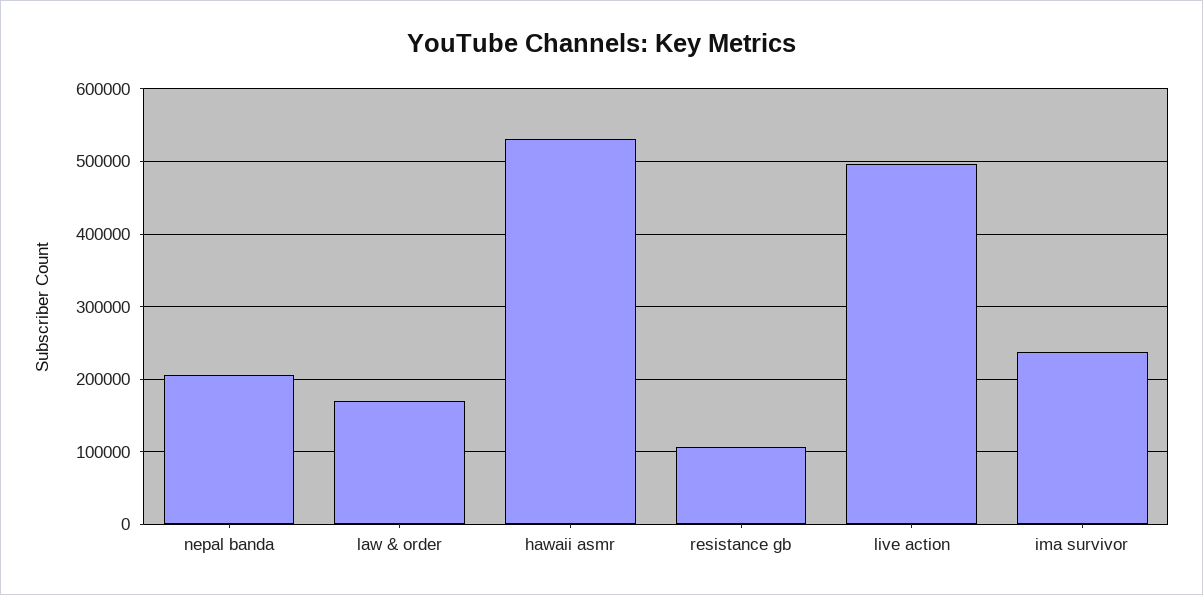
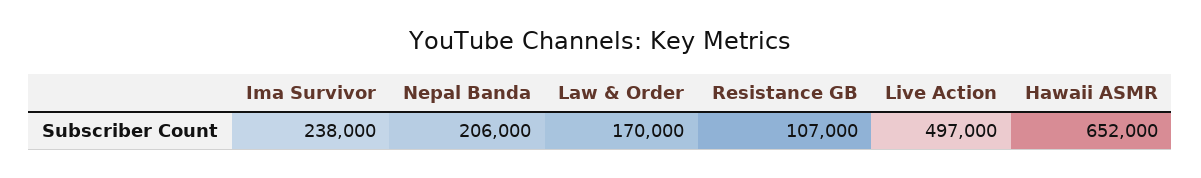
  {
    "nepal banda": 206000,
    "law & order": 170000,
-   "hawaii asmr": 530000,
+   "hawaii asmr": 652000,
    "resistance gb": 107000,
    "live action": 497000,
    "ima survivor": 238000
  }

